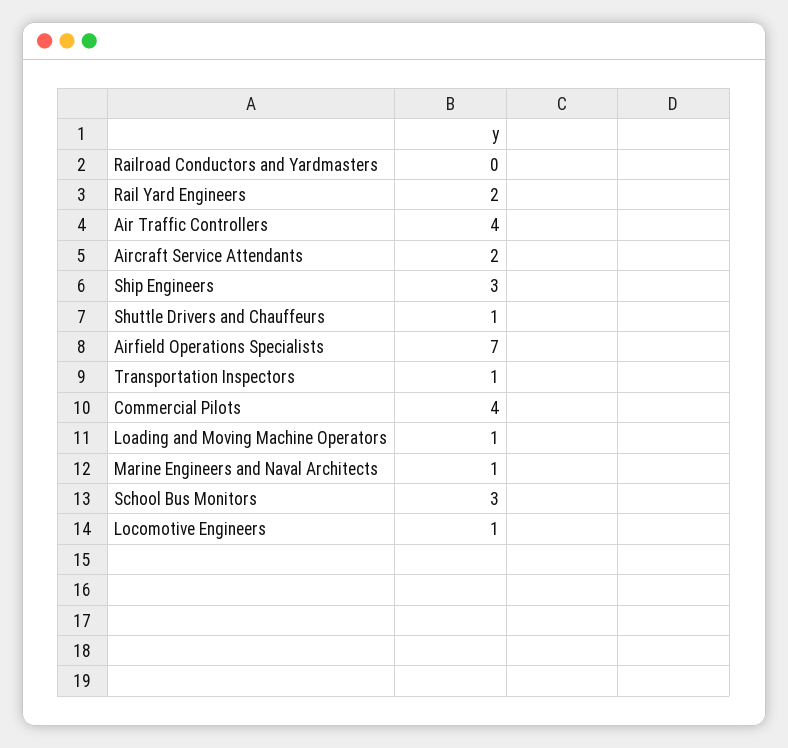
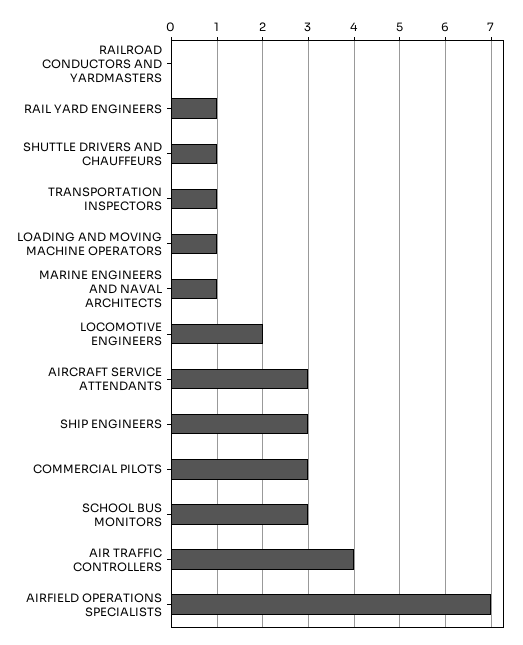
  {
    "Railroad Conductors and Yardmasters": 0,
-   "Rail Yard Engineers": 2,
+   "Rail Yard Engineers": 1,
    "Air Traffic Controllers": 4,
-   "Aircraft Service Attendants": 2,
+   "Aircraft Service Attendants": 3,
    "Ship Engineers": 3,
    "Shuttle Drivers and Chauffeurs": 1,
    "Airfield Operations Specialists": 7,
    "Transportation Inspectors": 1,
-   "Commercial Pilots": 4,
+   "Commercial Pilots": 3,
    "Loading and Moving Machine Operators": 1,
    "Marine Engineers and Naval Architects": 1,
    "School Bus Monitors": 3,
-   "Locomotive Engineers": 1
+   "Locomotive Engineers": 2
  }

